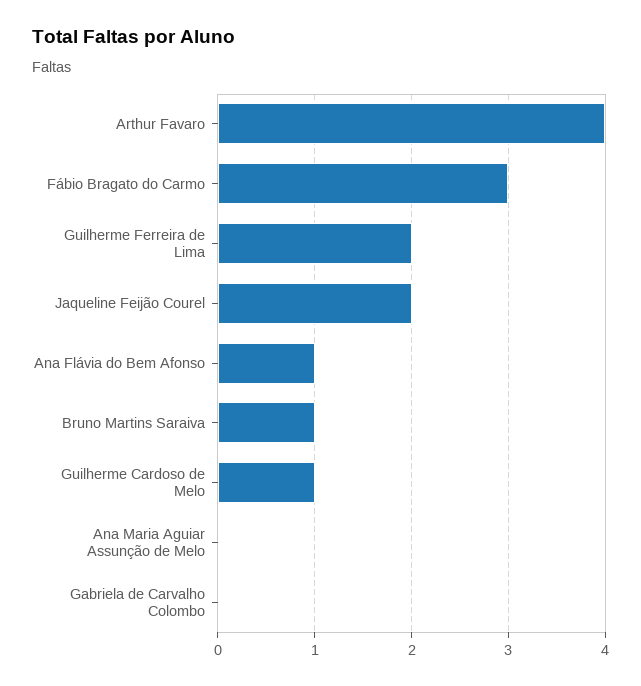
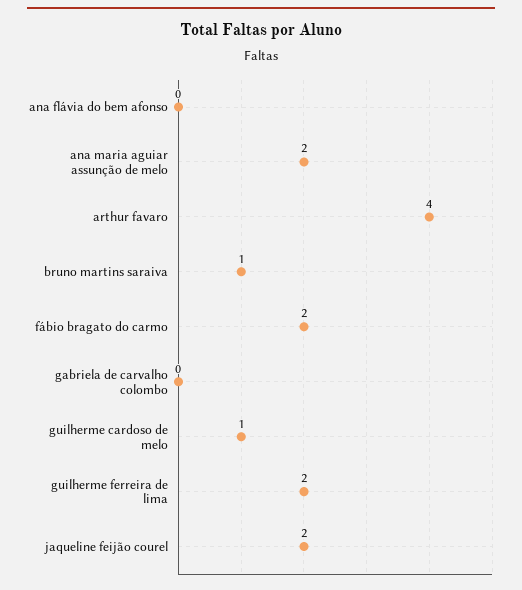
  {
    "Arthur Favaro": 4,
-   "Fábio Bragato do Carmo": 3,
+   "Fábio Bragato do Carmo": 2,
    "Guilherme Ferreira de Lima": 2,
    "Jaqueline Feijão Courel": 2,
-   "Ana Flávia do Bem Afonso": 1,
+   "Ana Flávia do Bem Afonso": 0,
    "Bruno Martins Saraiva": 1,
    "Guilherme Cardoso de Melo": 1,
-   "Ana Maria Aguiar Assunção de Melo": 0,
+   "Ana Maria Aguiar Assunção de Melo": 2,
    "Gabriela de Carvalho Colombo": 0
  }

